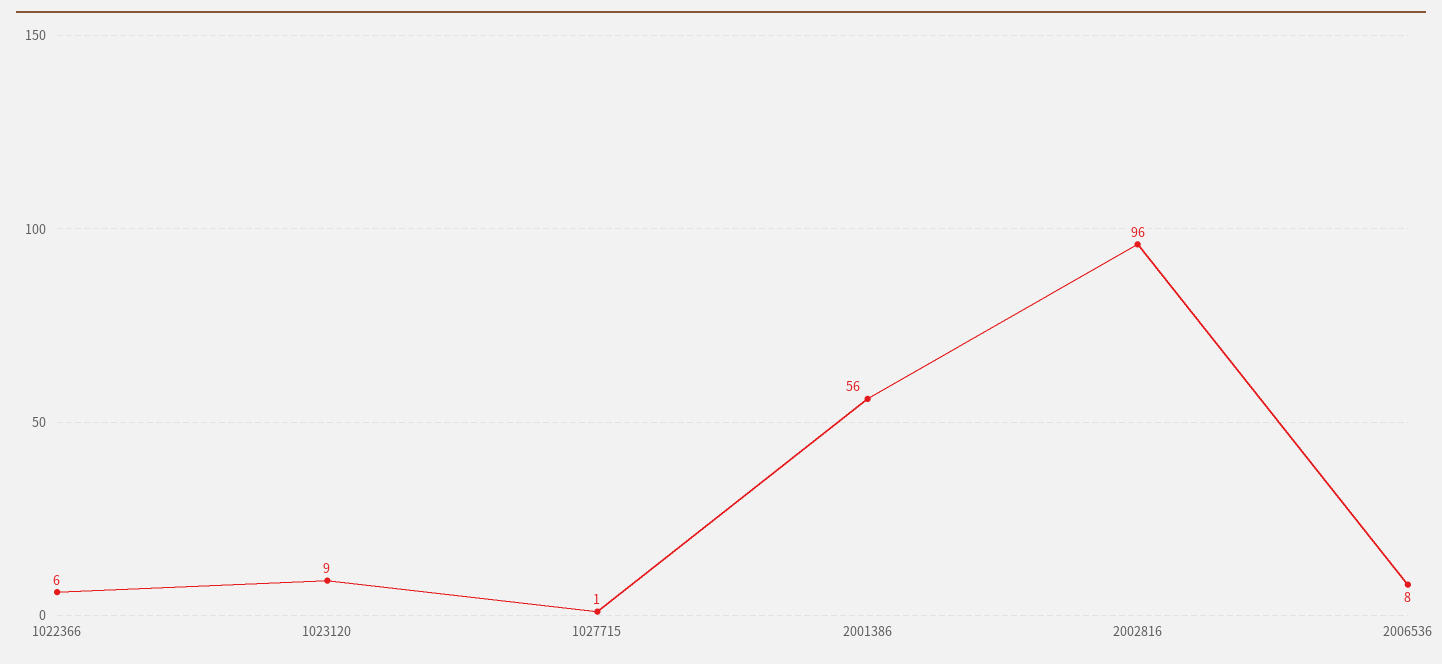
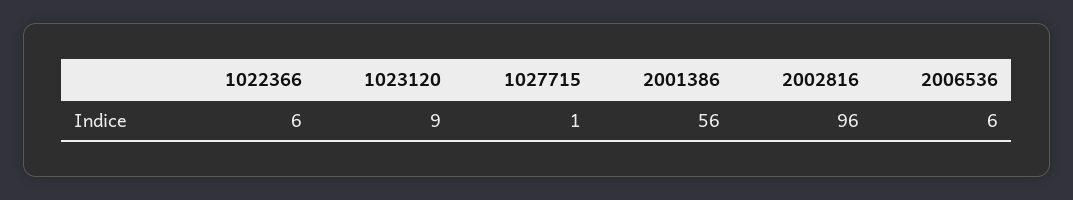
  {
    "1022366": 6,
    "1023120": 9,
    "1027715": 1,
    "2001386": 56,
    "2002816": 96,
-   "2006536": 8
+   "2006536": 6
  }

